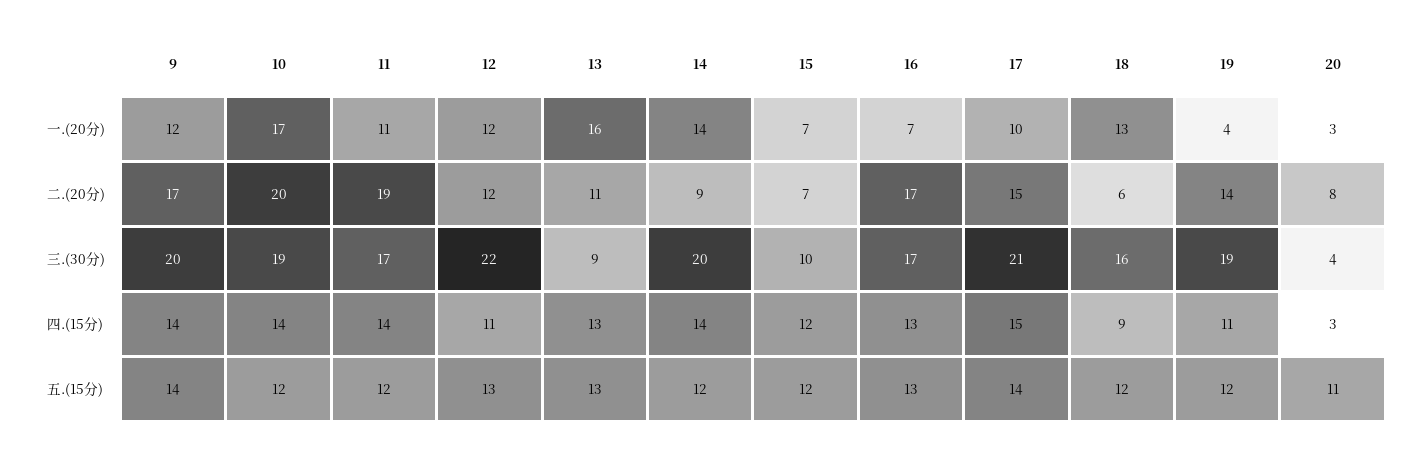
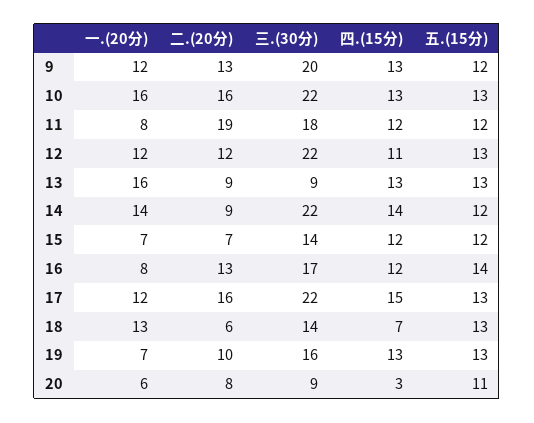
  {
    "9": {
      "一.(20分)": 12,
-     "二.(20分)": 17,
+     "二.(20分)": 13,
      "三.(30分)": 20,
-     "四.(15分)": 14,
+     "四.(15分)": 13,
-     "五.(15分)": 14
+     "五.(15分)": 12
    },
    "10": {
-     "一.(20分)": 17,
+     "一.(20分)": 16,
-     "二.(20分)": 20,
+     "二.(20分)": 16,
-     "三.(30分)": 19,
+     "三.(30分)": 22,
-     "四.(15分)": 14,
+     "四.(15分)": 13,
-     "五.(15分)": 12
+     "五.(15分)": 13
    },
    "11": {
-     "一.(20分)": 11,
+     "一.(20分)": 8,
      "二.(20分)": 19,
-     "三.(30分)": 17,
+     "三.(30分)": 18,
-     "四.(15分)": 14,
+     "四.(15分)": 12,
      "五.(15分)": 12
    },
    "12": {
      "一.(20分)": 12,
      "二.(20分)": 12,
      "三.(30分)": 22,
      "四.(15分)": 11,
      "五.(15分)": 13
    },
    "13": {
      "一.(20分)": 16,
-     "二.(20分)": 11,
+     "二.(20分)": 9,
      "三.(30分)": 9,
      "四.(15分)": 13,
      "五.(15分)": 13
    },
    "14": {
      "一.(20分)": 14,
      "二.(20分)": 9,
-     "三.(30分)": 20,
+     "三.(30分)": 22,
      "四.(15分)": 14,
      "五.(15分)": 12
    },
    "15": {
      "一.(20分)": 7,
      "二.(20分)": 7,
-     "三.(30分)": 10,
+     "三.(30分)": 14,
      "四.(15分)": 12,
      "五.(15分)": 12
    },
    "16": {
-     "一.(20分)": 7,
+     "一.(20分)": 8,
-     "二.(20分)": 17,
+     "二.(20分)": 13,
      "三.(30分)": 17,
-     "四.(15分)": 13,
+     "四.(15分)": 12,
-     "五.(15分)": 13
+     "五.(15分)": 14
    },
    "17": {
-     "一.(20分)": 10,
+     "一.(20分)": 12,
-     "二.(20分)": 15,
+     "二.(20分)": 16,
-     "三.(30分)": 21,
+     "三.(30分)": 22,
      "四.(15分)": 15,
-     "五.(15分)": 14
+     "五.(15分)": 13
    },
    "18": {
      "一.(20分)": 13,
      "二.(20分)": 6,
-     "三.(30分)": 16,
+     "三.(30分)": 14,
-     "四.(15分)": 9,
+     "四.(15分)": 7,
-     "五.(15分)": 12
+     "五.(15分)": 13
    },
    "19": {
-     "一.(20分)": 4,
+     "一.(20分)": 7,
-     "二.(20分)": 14,
+     "二.(20分)": 10,
-     "三.(30分)": 19,
+     "三.(30分)": 16,
-     "四.(15分)": 11,
+     "四.(15分)": 13,
-     "五.(15分)": 12
+     "五.(15分)": 13
    },
    "20": {
-     "一.(20分)": 3,
+     "一.(20分)": 6,
      "二.(20分)": 8,
-     "三.(30分)": 4,
+     "三.(30分)": 9,
      "四.(15分)": 3,
      "五.(15分)": 11
    }
  }

